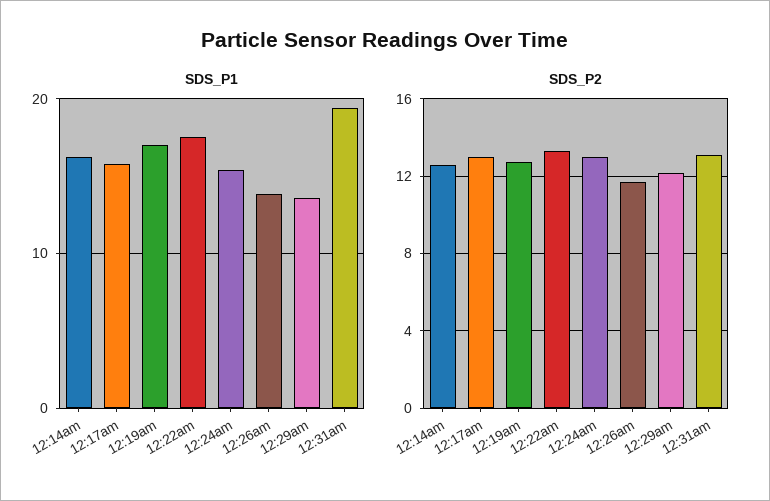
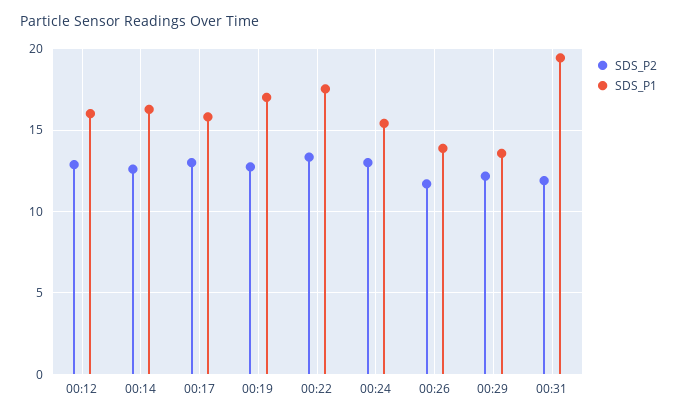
  {
    "SDS_P1": {
      "12:14am": 16.5,
      "12:17am": 16,
      "12:19am": 17,
      "12:22am": 17.5,
      "12:24am": 15.5,
      "12:26am": 14,
      "12:29am": 13.5,
-     "12:31am": 19.5
+     "12:31am": 19.5,
+     "00:12": 16
    },
    "SDS_P2": {
      "12:14am": 12.5,
      "12:17am": 13,
      "12:19am": 12.5,
      "12:22am": 13.5,
      "12:24am": 13,
      "12:26am": 11.5,
      "12:29am": 12,
-     "12:31am": 13
+     "12:31am": 12,
+     "00:12": 13
    }
  }

